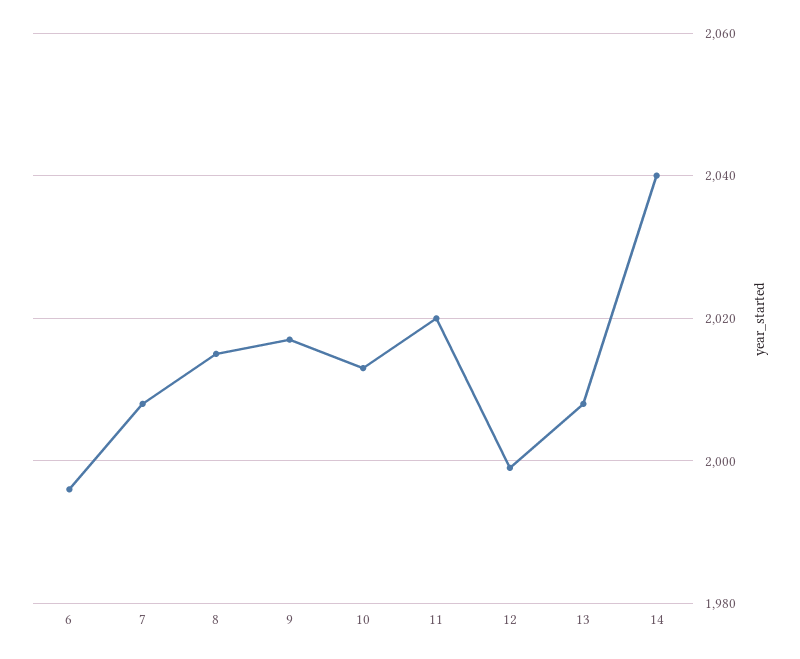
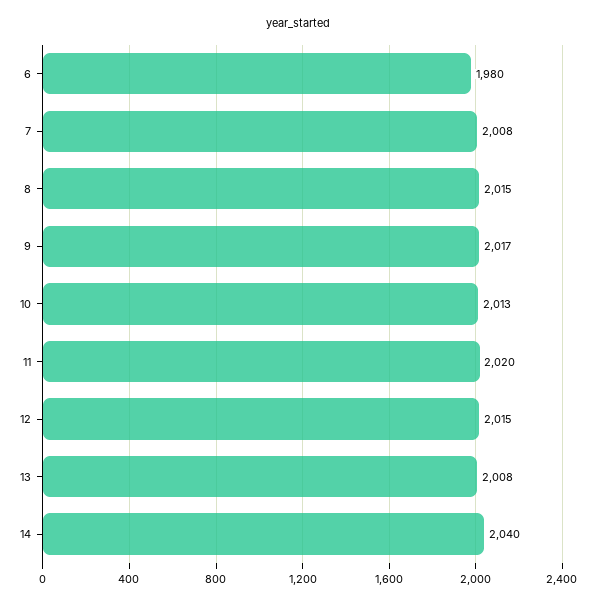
  {
-   "6": 1995,
+   "6": 1980,
    "7": 2008,
    "8": 2015,
    "9": 2017,
    "10": 2013,
    "11": 2020,
-   "12": 2000,
+   "12": 2015,
    "13": 2008,
    "14": 2040
  }

